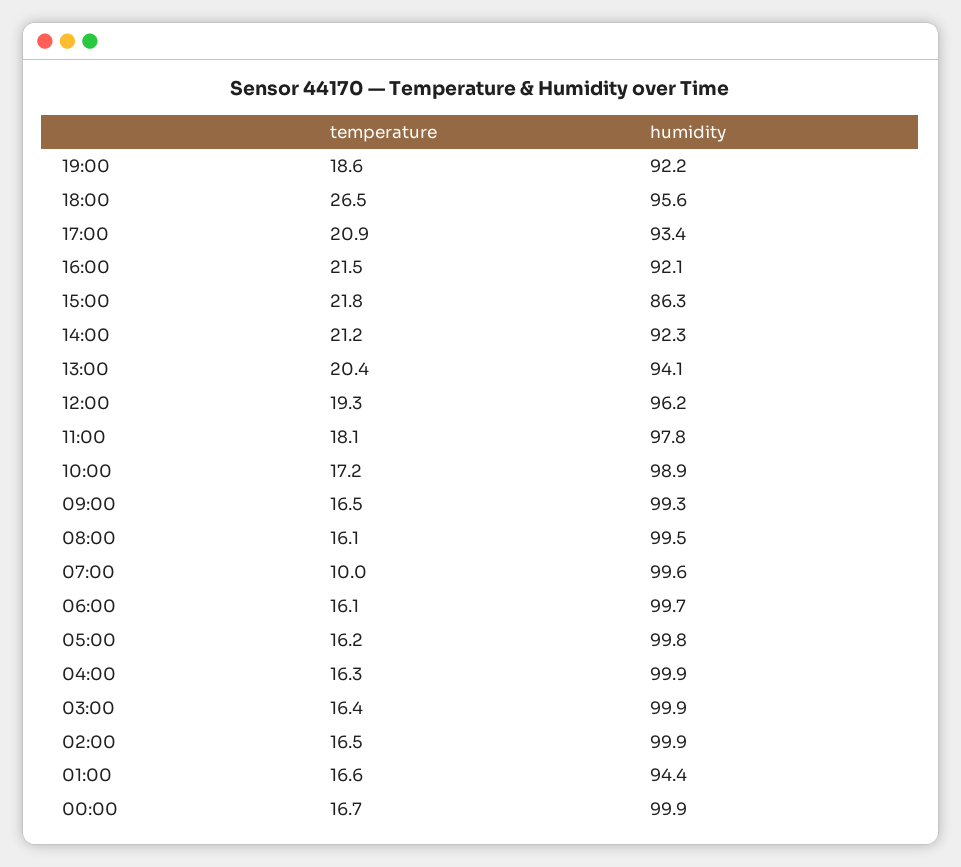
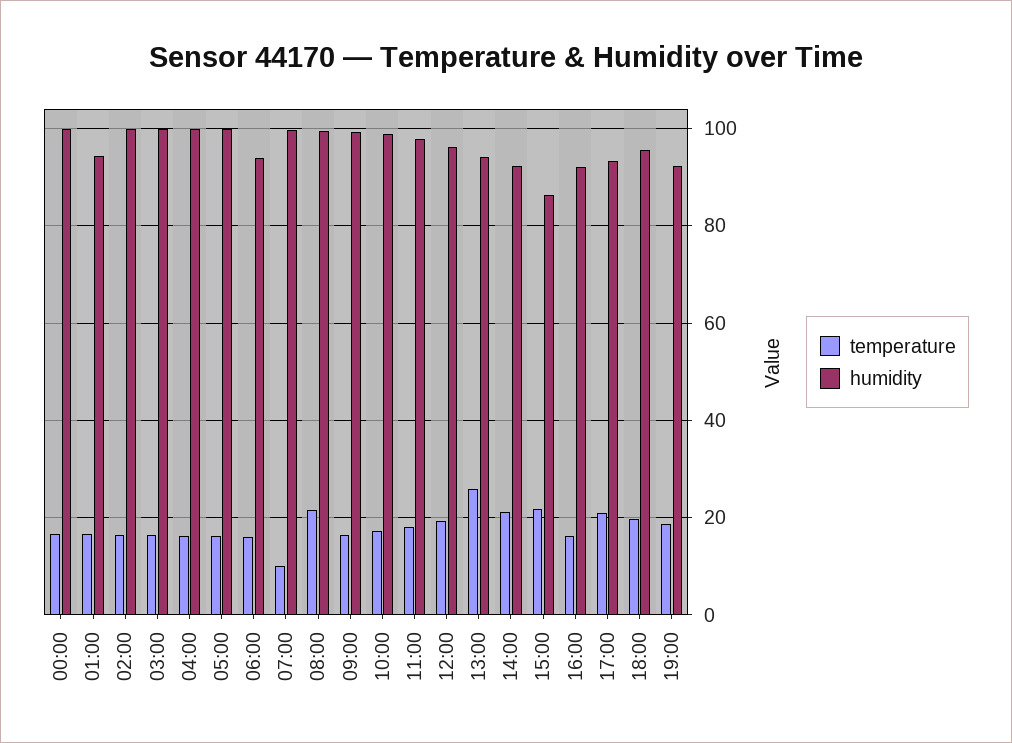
  {
    "temperature": {
      "19:00": 18.6,
-     "18:00": 26.5,
+     "18:00": 20,
      "17:00": 20.9,
-     "16:00": 21.5,
+     "16:00": 16,
      "15:00": 21.8,
      "14:00": 21.2,
-     "13:00": 20.4,
+     "13:00": 26,
      "12:00": 19.3,
      "11:00": 18.1,
      "10:00": 17.2,
      "09:00": 16.5,
-     "08:00": 16.1,
+     "08:00": 22,
      "07:00": 10,
      "06:00": 16.1,
      "05:00": 16.2,
      "04:00": 16.3,
      "03:00": 16.4,
      "02:00": 16.5,
      "01:00": 16.6,
      "00:00": 16.7
    },
    "humidity": {
      "19:00": 92.2,
      "18:00": 95.6,
      "17:00": 93.4,
      "16:00": 92.1,
      "15:00": 86.3,
      "14:00": 92.3,
      "13:00": 94.1,
      "12:00": 96.2,
      "11:00": 97.8,
      "10:00": 98.9,
      "09:00": 99.3,
      "08:00": 99.5,
      "07:00": 99.6,
-     "06:00": 99.7,
+     "06:00": 94,
      "05:00": 99.8,
      "04:00": 99.9,
      "03:00": 99.9,
      "02:00": 99.9,
      "01:00": 94.4,
      "00:00": 99.9
    }
  }

